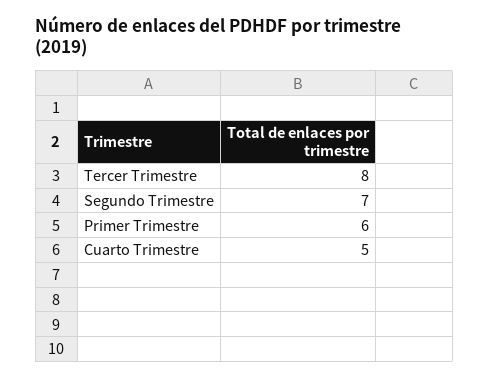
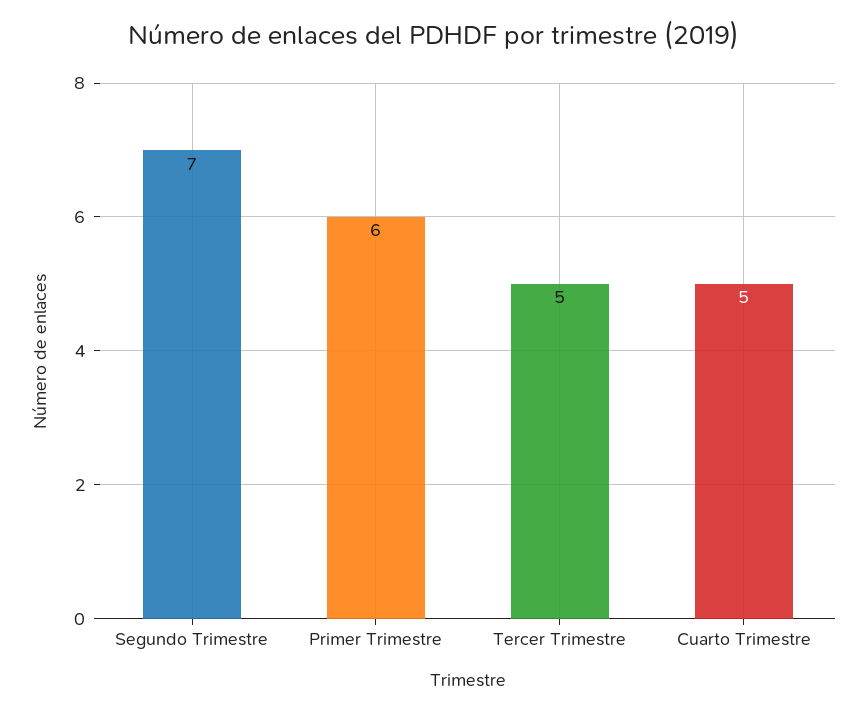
  {
-   "Tercer Trimestre": 8,
+   "Tercer Trimestre": 5,
    "Segundo Trimestre": 7,
    "Primer Trimestre": 6,
    "Cuarto Trimestre": 5
  }

